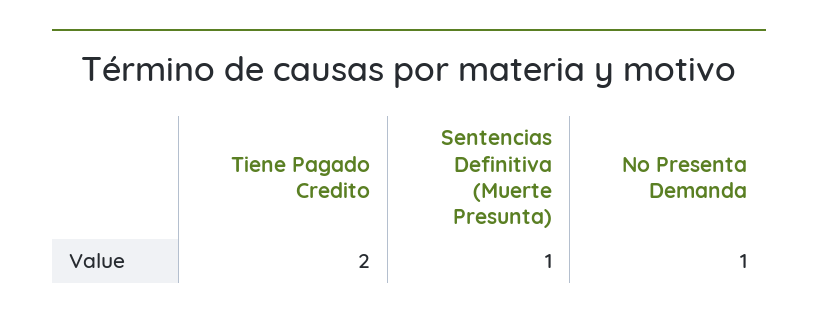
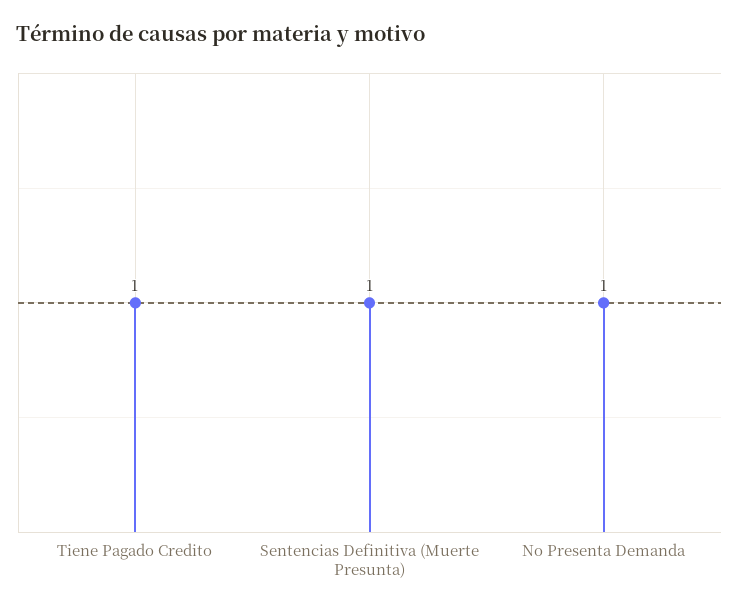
  {
-   "Tiene Pagado Credito": 2,
+   "Tiene Pagado Credito": 1,
    "Sentencias Definitiva (Muerte Presunta)": 1,
    "No Presenta Demanda": 1
  }

